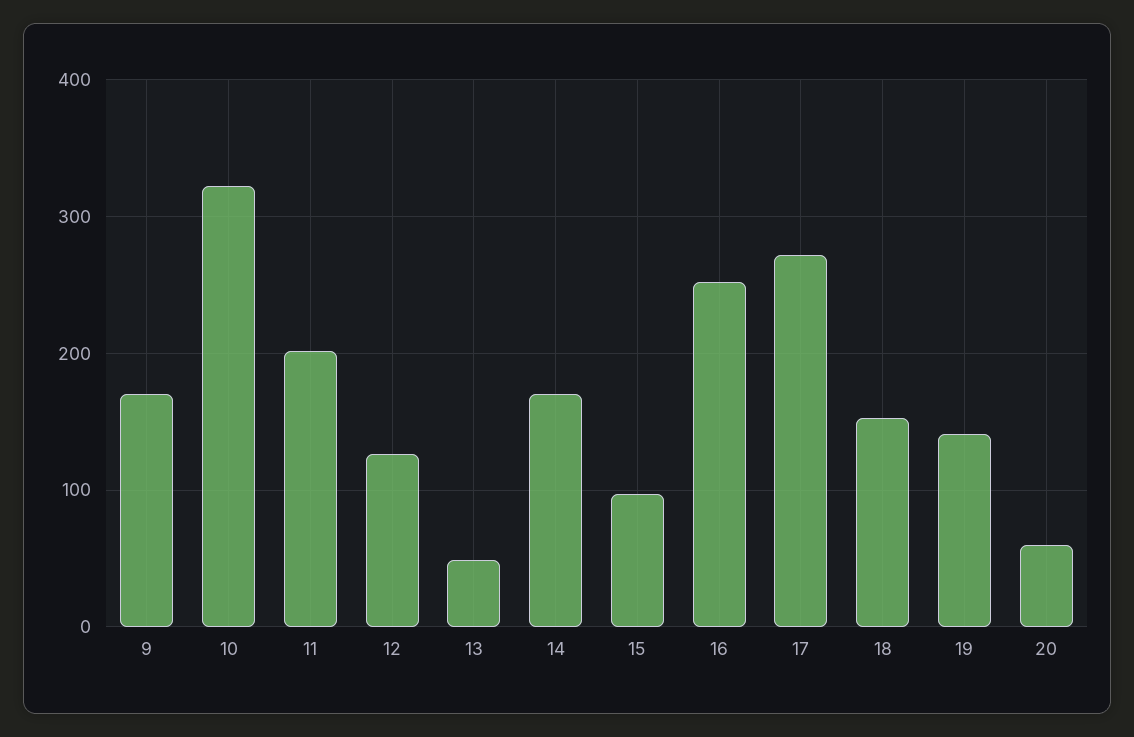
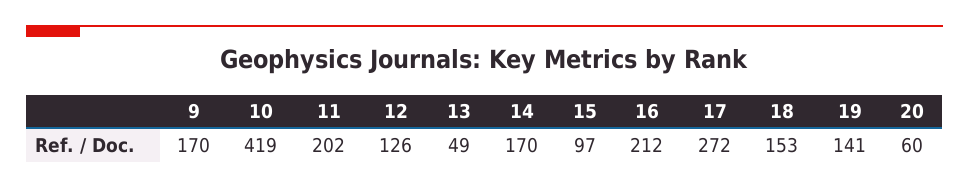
  {
    "9": 170,
-   "10": 320,
+   "10": 419,
    "11": 202,
    "12": 126,
    "13": 49,
    "14": 170,
    "15": 97,
-   "16": 250,
+   "16": 212,
    "17": 272,
    "18": 153,
    "19": 141,
    "20": 60
  }

